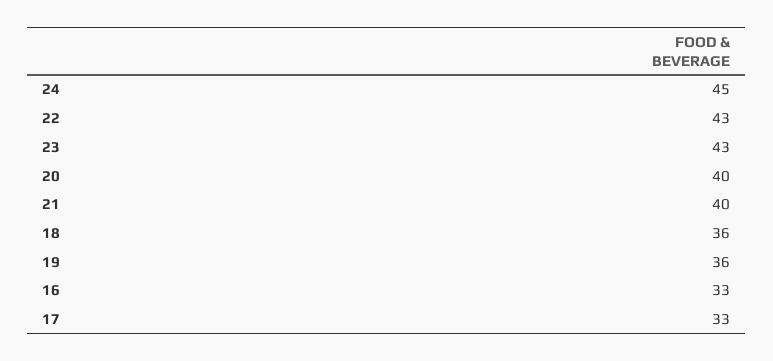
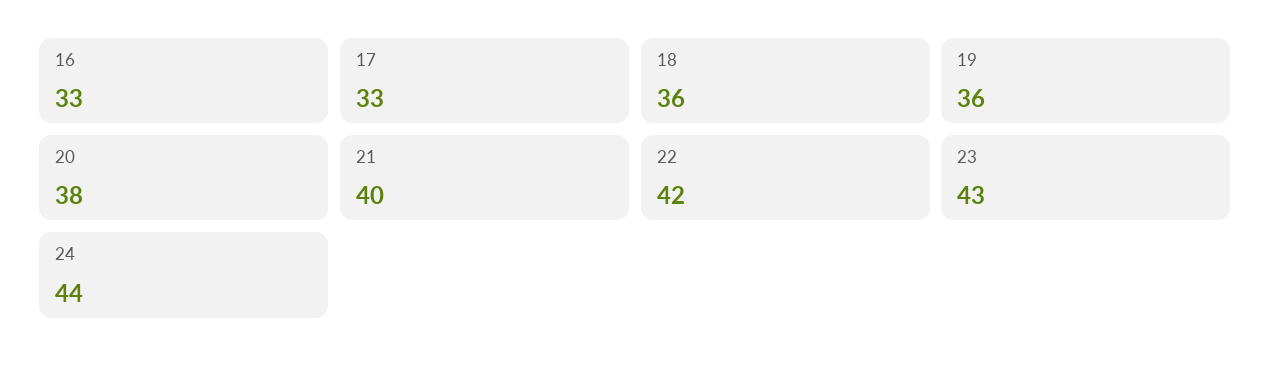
  {
-   "24": 45,
+   "24": 44,
-   "22": 43,
+   "22": 42,
    "23": 43,
-   "20": 40,
+   "20": 38,
    "21": 40,
    "18": 36,
    "19": 36,
    "16": 33,
    "17": 33
  }

